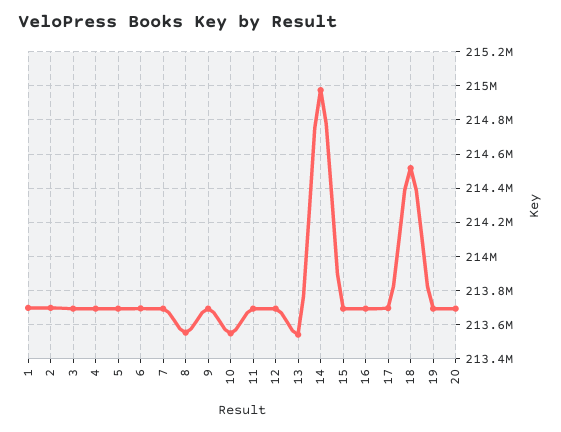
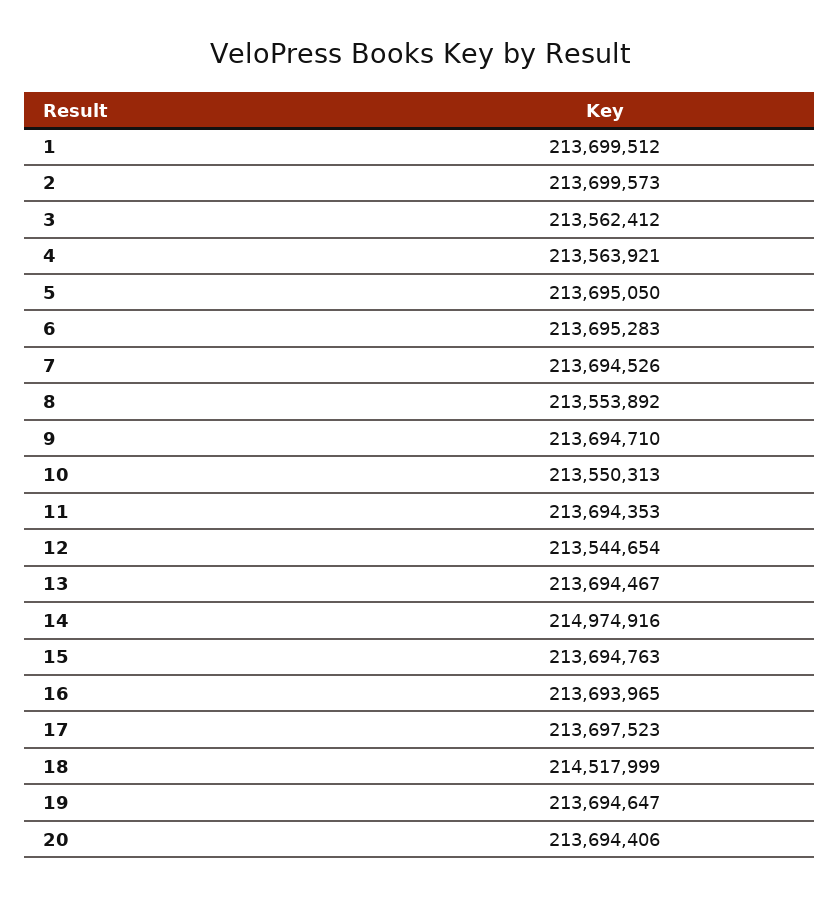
  {
    "1": 213699512,
    "2": 213699573,
-   "3": 213700000,
+   "3": 213562412,
-   "4": 213700000,
+   "4": 213563921,
    "5": 213695050,
    "6": 213695283,
    "7": 213694526,
    "8": 213553892,
    "9": 213694710,
    "10": 213550313,
    "11": 213694353,
-   "12": 213700000,
+   "12": 213544654,
-   "13": 213550000,
+   "13": 213694467,
    "14": 214974916,
    "15": 213694763,
    "16": 213693965,
    "17": 213697523,
    "18": 214517999,
    "19": 213694647,
    "20": 213694406
  }

